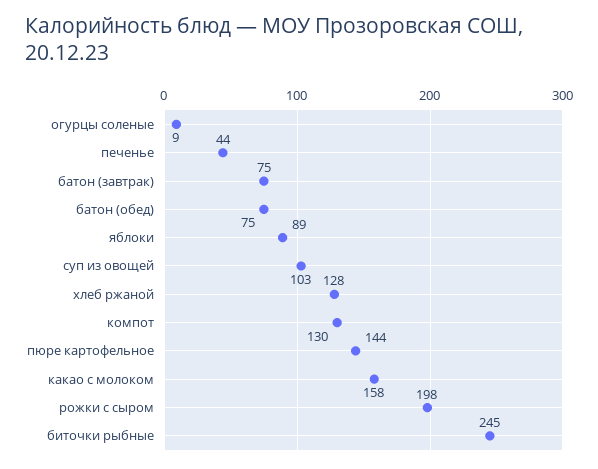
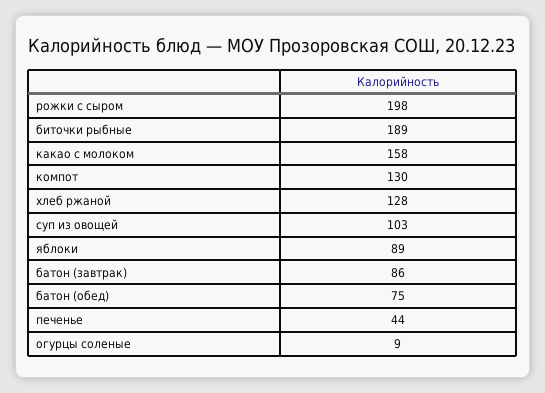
  {
    "огурцы соленые": 9,
    "печенье": 44,
-   "батон (завтрак)": 75,
+   "батон (завтрак)": 86,
    "батон (обед)": 75,
    "яблоки": 89,
    "суп из овощей": 103,
    "хлеб ржаной": 128,
    "компот": 130,
-   "пюре картофельное": 144,
    "какао с молоком": 158,
    "рожки с сыром": 198,
-   "биточки рыбные": 245
+   "биточки рыбные": 189
  }

